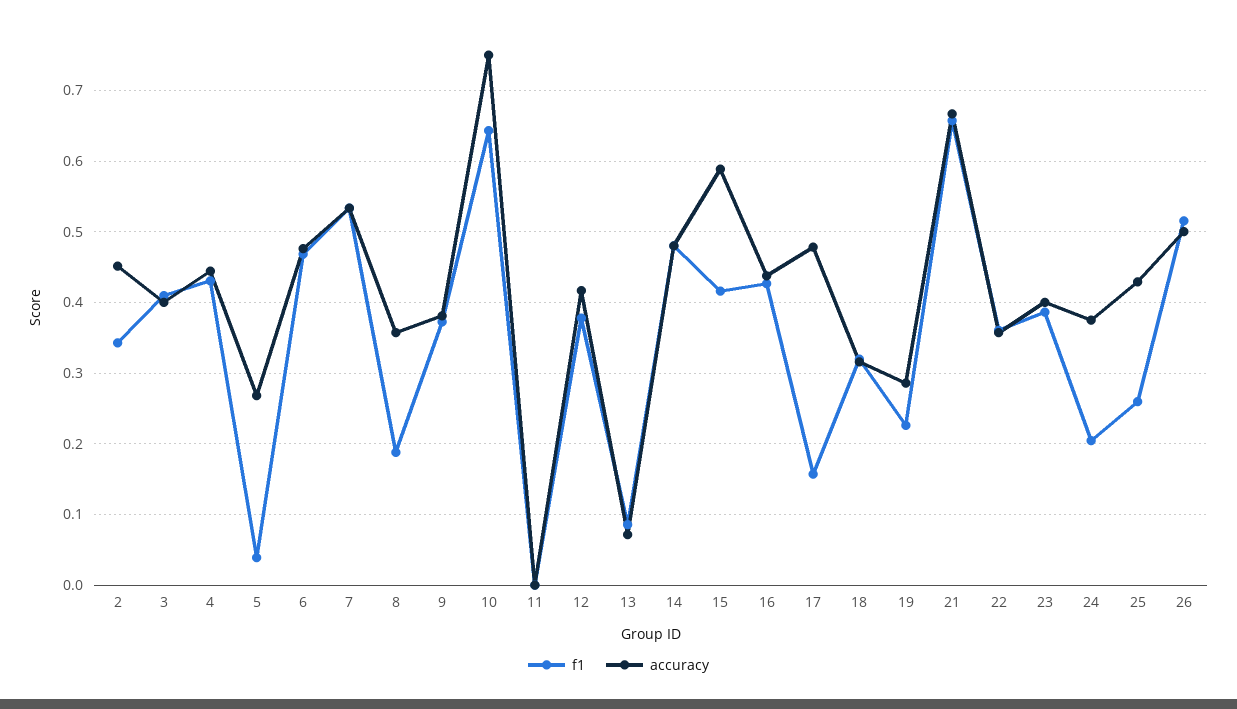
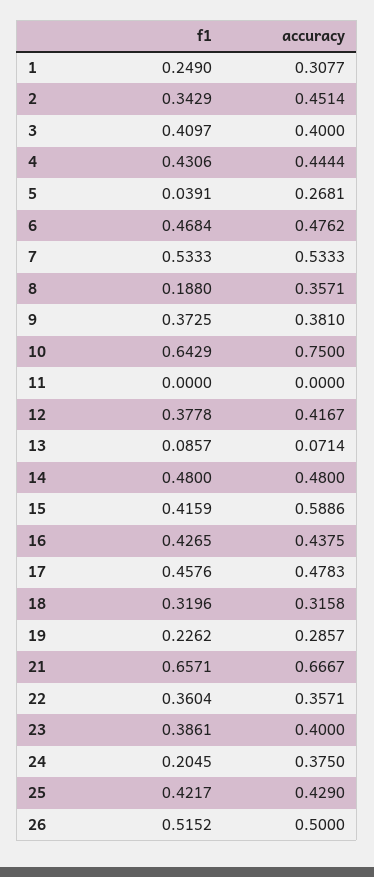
  {
    "f1": {
      "2": 0.3429,
      "3": 0.4097,
      "4": 0.4306,
      "5": 0.0391,
      "6": 0.4684,
      "7": 0.5333,
      "8": 0.188,
      "9": 0.3725,
      "10": 0.6429,
      "11": 0,
      "12": 0.3778,
      "13": 0.0857,
      "14": 0.48,
      "15": 0.4159,
      "16": 0.4265,
-     "17": 0.16,
+     "17": 0.4576,
      "18": 0.3196,
      "19": 0.2262,
      "21": 0.6571,
      "22": 0.3604,
      "23": 0.3861,
      "24": 0.2045,
-     "25": 0.26,
+     "25": 0.4217,
-     "26": 0.5152
+     "26": 0.5152,
+     "1": 0.249
    },
    "accuracy": {
      "2": 0.4514,
      "3": 0.4,
      "4": 0.4444,
      "5": 0.2681,
      "6": 0.4762,
      "7": 0.5333,
      "8": 0.3571,
      "9": 0.381,
      "10": 0.75,
      "11": 0,
      "12": 0.4167,
      "13": 0.0714,
      "14": 0.48,
      "15": 0.5886,
      "16": 0.4375,
      "17": 0.4783,
      "18": 0.3158,
      "19": 0.2857,
      "21": 0.6667,
      "22": 0.3571,
      "23": 0.4,
      "24": 0.375,
      "25": 0.429,
-     "26": 0.5
+     "26": 0.5,
+     "1": 0.3077
    }
  }

